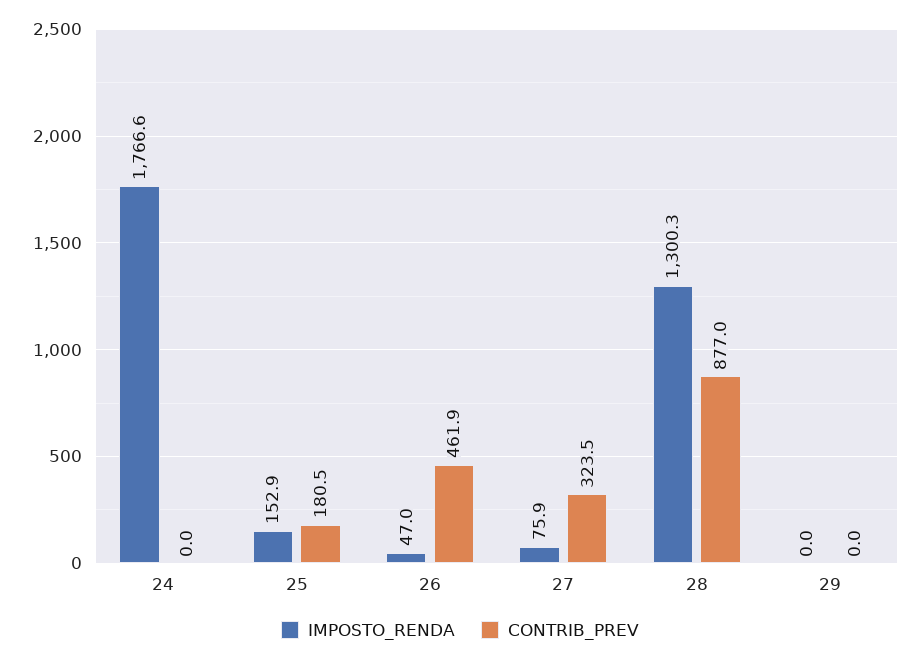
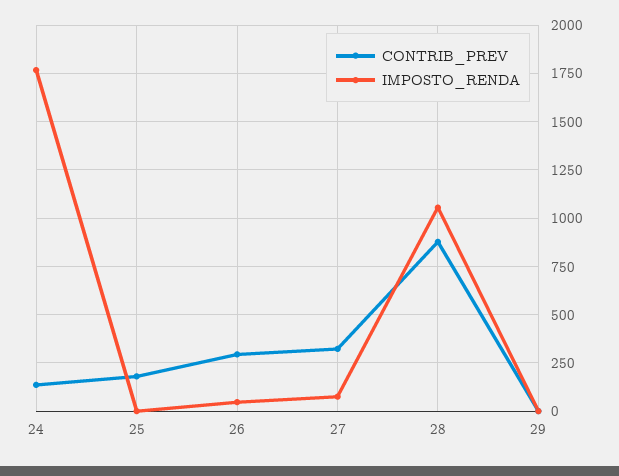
  {
    "IMPOSTO_RENDA": {
      "24": 1766.6,
-     "25": 152.9,
+     "25": 0,
      "26": 47,
      "27": 75.9,
-     "28": 1300.3,
+     "28": 1050,
      "29": 0
    },
    "CONTRIB_PREV": {
-     "24": 0,
+     "24": 150,
      "25": 180.5,
-     "26": 461.9,
+     "26": 300,
      "27": 323.5,
      "28": 877,
      "29": 0
    }
  }

